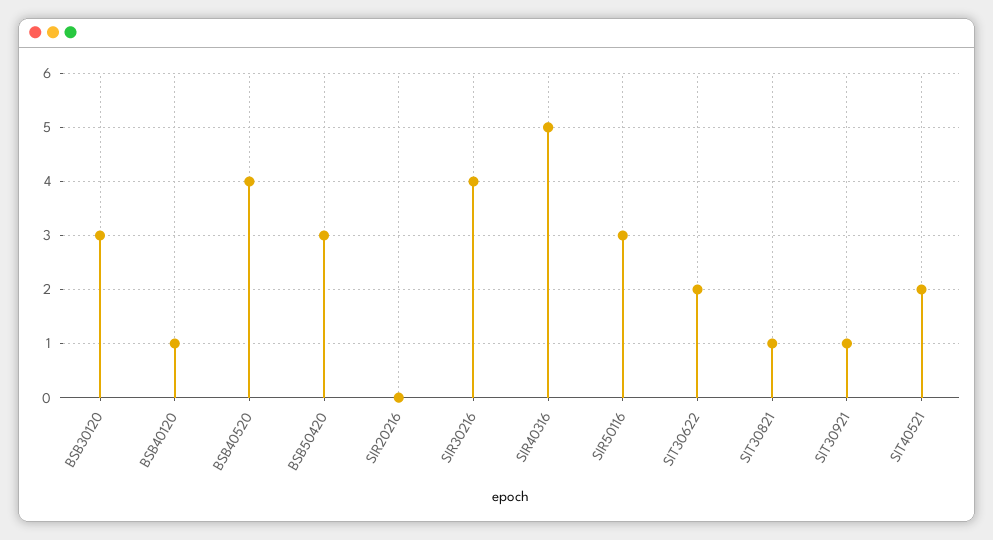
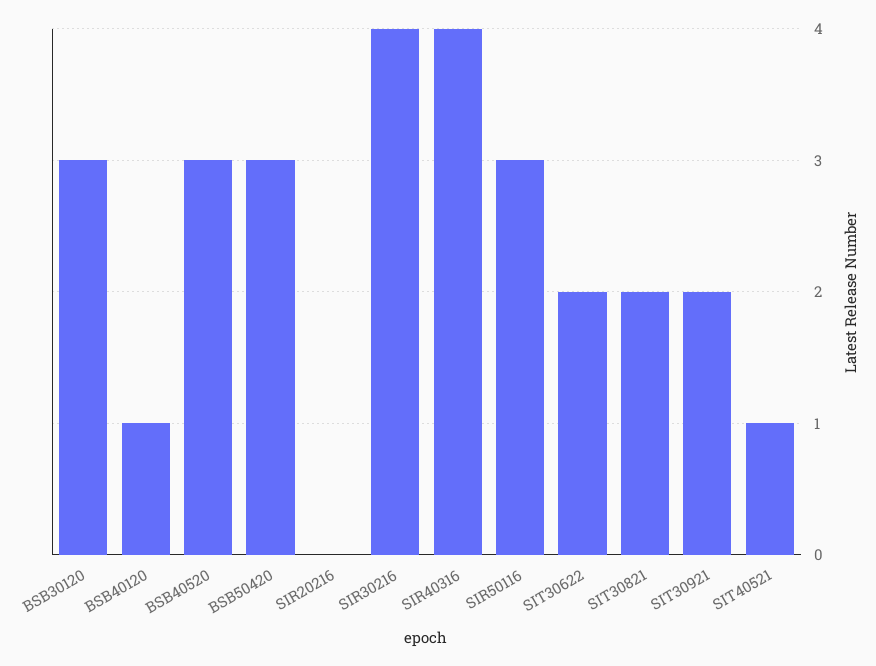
  {
    "BSB30120": 3,
    "BSB40120": 1,
-   "BSB40520": 4,
+   "BSB40520": 3,
    "BSB50420": 3,
    "SIR20216": 0,
    "SIR30216": 4,
-   "SIR40316": 5,
+   "SIR40316": 4,
    "SIR50116": 3,
    "SIT30622": 2,
-   "SIT30821": 1,
+   "SIT30821": 2,
-   "SIT30921": 1,
+   "SIT30921": 2,
-   "SIT40521": 2
+   "SIT40521": 1
  }

